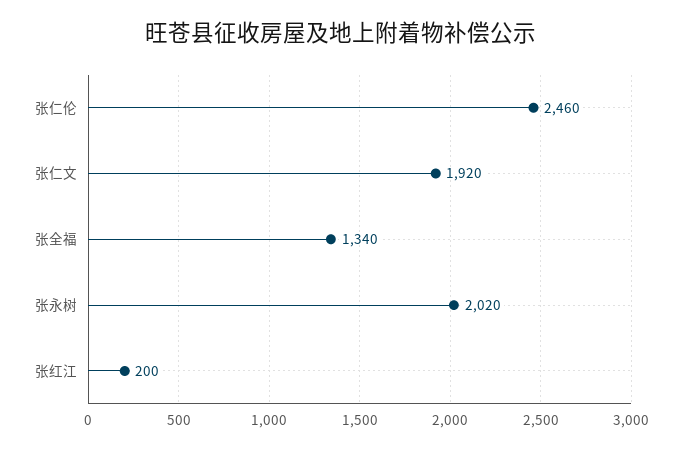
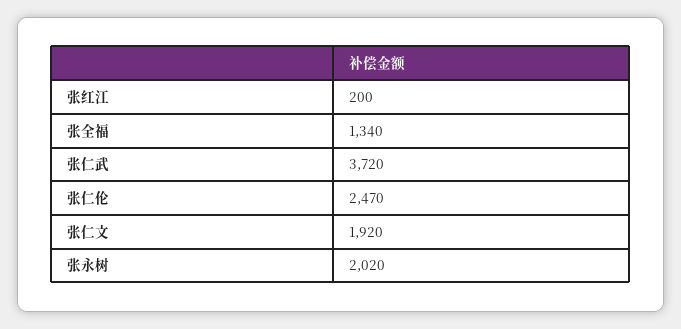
  {
-   "张仁伦": 2460,
+   "张仁伦": 2470,
    "张仁文": 1920,
    "张全福": 1340,
    "张永树": 2020,
-   "张红江": 200
+   "张红江": 200,
+   "张仁武": 3720
  }

